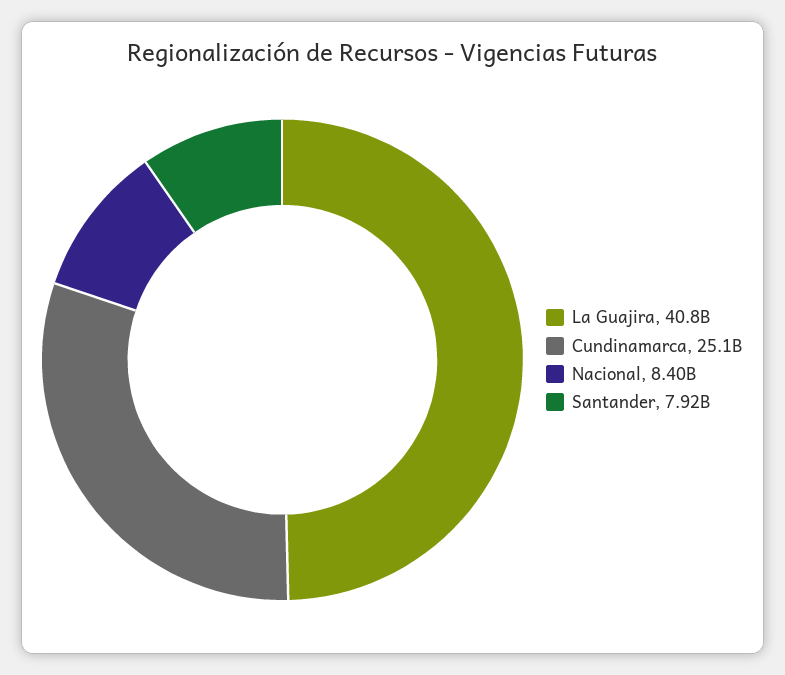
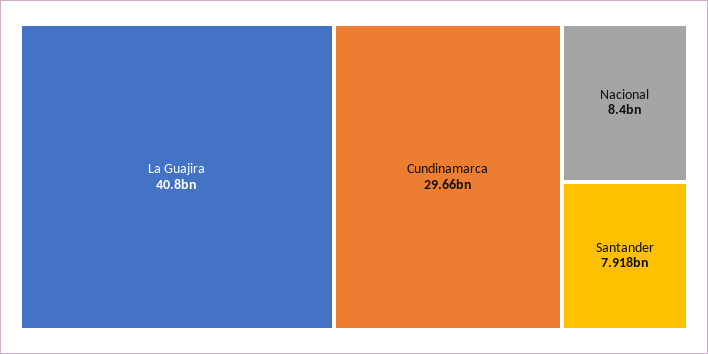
  {
    "La Guajira": 40800000000,
-   "Cundinamarca": 25100000000,
+   "Cundinamarca": 29660000000,
    "Nacional": 8400000000,
    "Santander": 7918000000
  }

